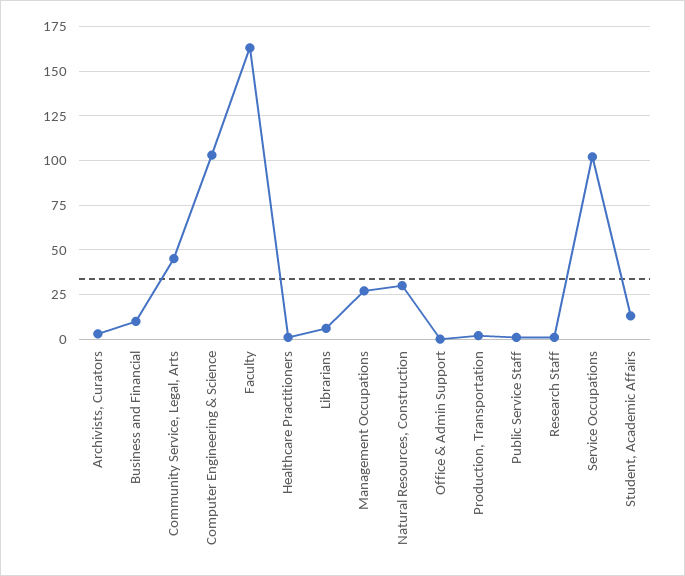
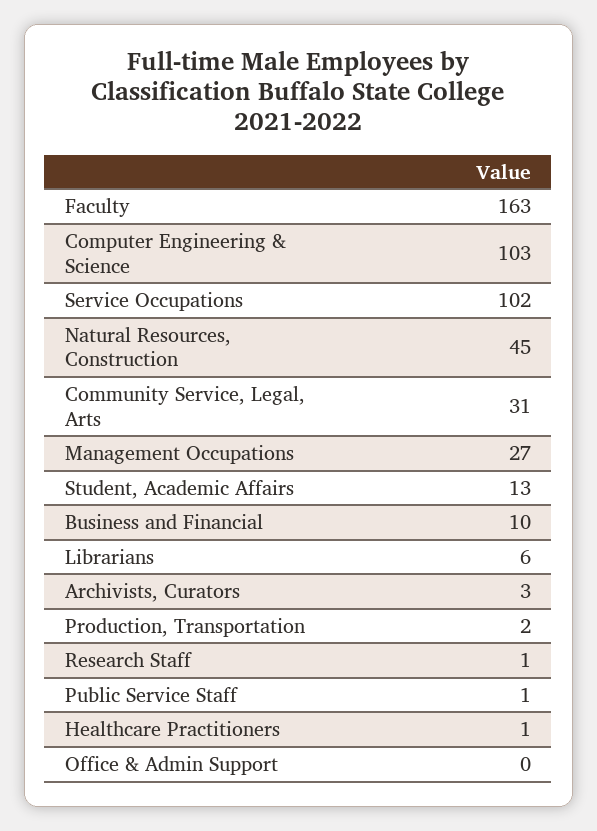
  {
    "Archivists, Curators": 3,
    "Business and Financial": 10,
-   "Community Service, Legal, Arts": 45,
+   "Community Service, Legal, Arts": 31,
    "Computer Engineering & Science": 103,
    "Faculty": 163,
    "Healthcare Practitioners": 1,
    "Librarians": 6,
    "Management Occupations": 27,
-   "Natural Resources, Construction": 30,
+   "Natural Resources, Construction": 45,
    "Office & Admin Support": 0,
    "Production, Transportation": 2,
    "Public Service Staff": 1,
    "Research Staff": 1,
    "Service Occupations": 102,
    "Student, Academic Affairs": 13
  }

